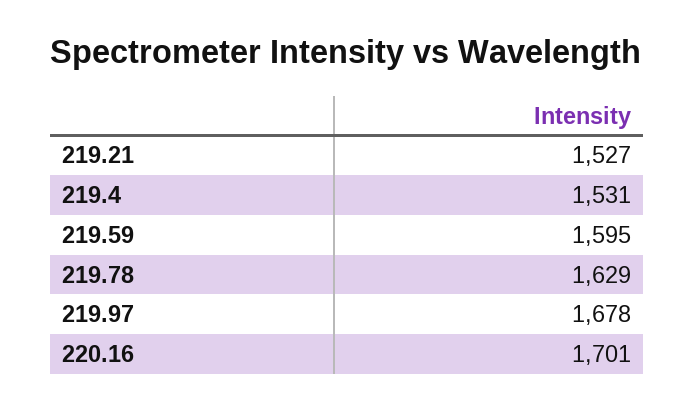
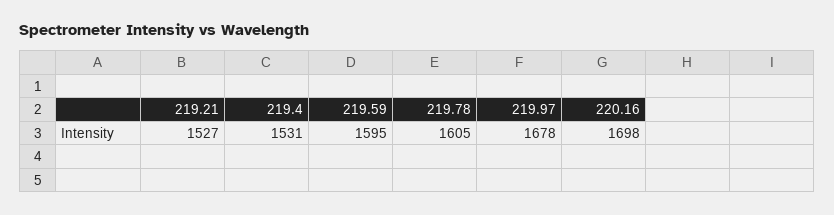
  {
    "219.21": 1527,
    "219.4": 1531,
    "219.59": 1595,
-   "219.78": 1629,
+   "219.78": 1605,
    "219.97": 1678,
-   "220.16": 1701
+   "220.16": 1698
  }

